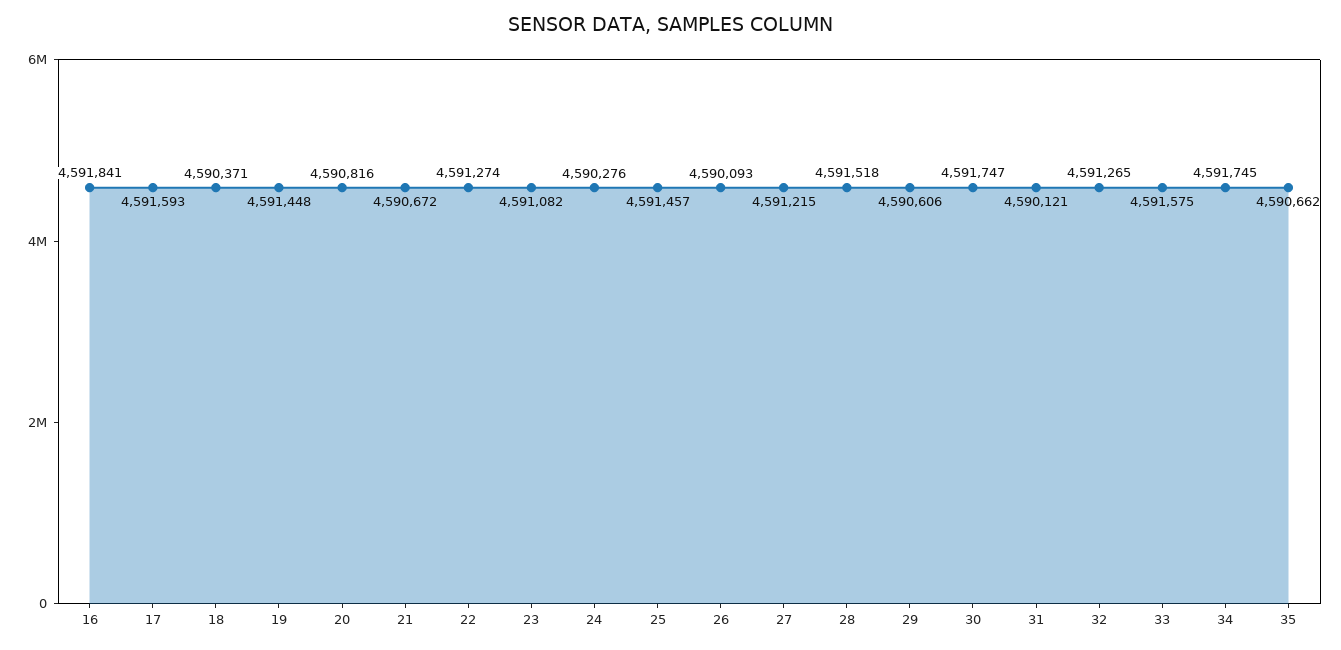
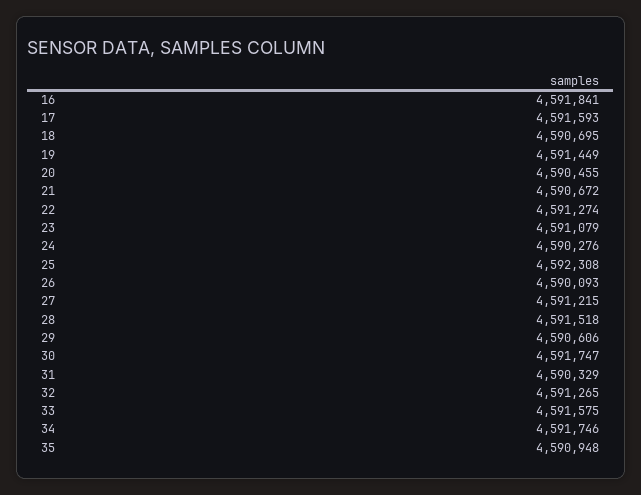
  {
    "16": 4591841,
    "17": 4591593,
-   "18": 4590371,
+   "18": 4590695,
-   "19": 4591448,
+   "19": 4591449,
-   "20": 4590816,
+   "20": 4590455,
    "21": 4590672,
    "22": 4591274,
-   "23": 4591082,
+   "23": 4591079,
    "24": 4590276,
-   "25": 4591457,
+   "25": 4592308,
    "26": 4590093,
    "27": 4591215,
    "28": 4591518,
    "29": 4590606,
    "30": 4591747,
-   "31": 4590121,
+   "31": 4590329,
    "32": 4591265,
    "33": 4591575,
-   "34": 4591745,
+   "34": 4591746,
-   "35": 4590662
+   "35": 4590948
  }

